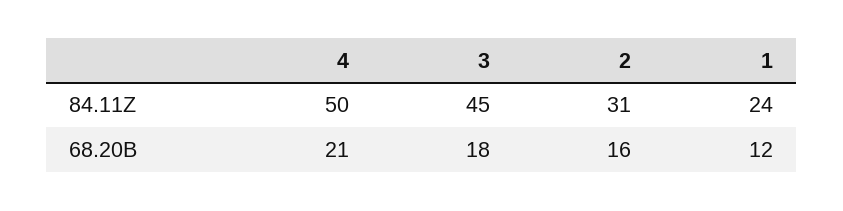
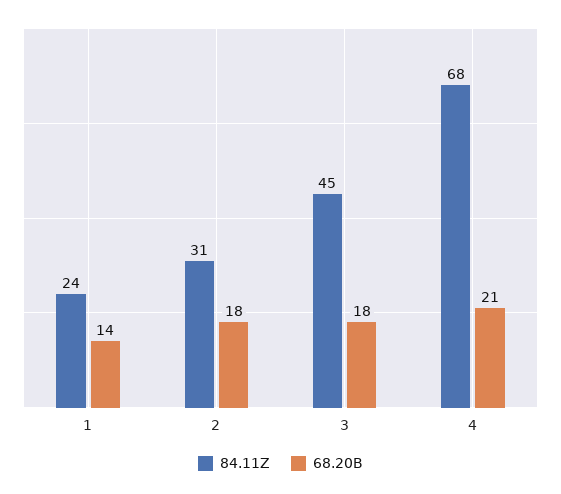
  {
    "84.11Z": {
-     "4": 50,
+     "4": 68,
      "3": 45,
      "2": 31,
      "1": 24
    },
    "68.20B": {
      "4": 21,
      "3": 18,
-     "2": 16,
+     "2": 18,
-     "1": 12
+     "1": 14
    }
  }

